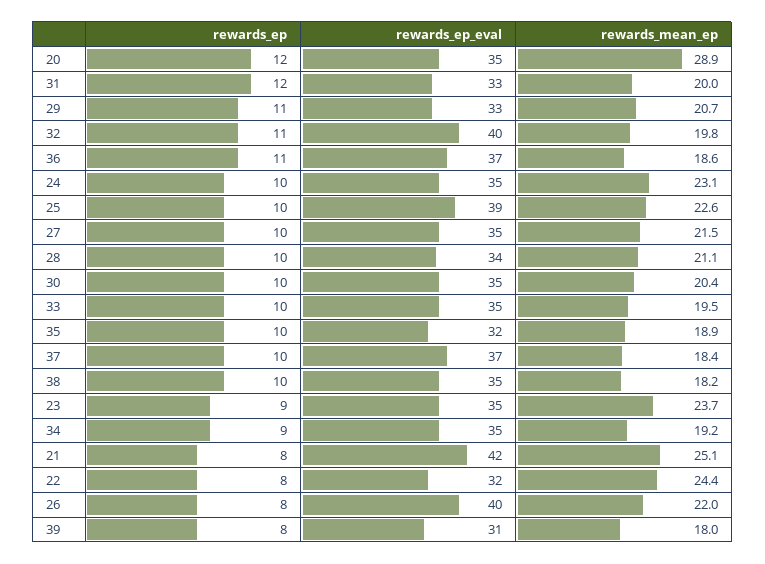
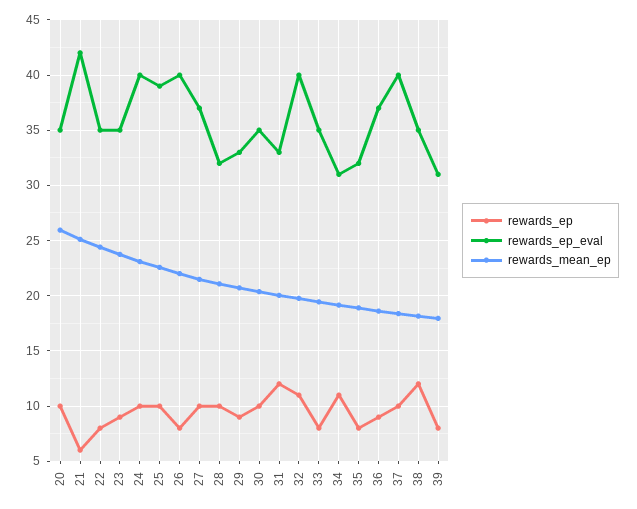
  {
    "rewards_ep": {
-     "20": 12,
+     "20": 10,
      "31": 12,
-     "29": 11,
+     "29": 9,
      "32": 11,
-     "36": 11,
+     "36": 9,
      "24": 10,
      "25": 10,
      "27": 10,
      "28": 10,
      "30": 10,
-     "33": 10,
+     "33": 8,
-     "35": 10,
+     "35": 8,
      "37": 10,
-     "38": 10,
+     "38": 12,
      "23": 9,
-     "34": 9,
+     "34": 11,
-     "21": 8,
+     "21": 6,
      "22": 8,
      "26": 8,
      "39": 8
    },
    "rewards_ep_eval": {
      "20": 35,
      "31": 33,
      "29": 33,
      "32": 40,
      "36": 37,
-     "24": 35,
+     "24": 40,
      "25": 39,
-     "27": 35,
+     "27": 37,
-     "28": 34,
+     "28": 32,
      "30": 35,
      "33": 35,
      "35": 32,
-     "37": 37,
+     "37": 40,
      "38": 35,
      "23": 35,
-     "34": 35,
+     "34": 31,
      "21": 42,
-     "22": 32,
+     "22": 35,
      "26": 40,
      "39": 31
    },
    "rewards_mean_ep": {
-     "20": 28.9,
+     "20": 26,
      "31": 20,
      "29": 20.7,
      "32": 19.8,
      "36": 18.6,
      "24": 23.1,
      "25": 22.6,
      "27": 21.5,
      "28": 21.1,
      "30": 20.4,
      "33": 19.5,
      "35": 18.9,
      "37": 18.4,
      "38": 18.2,
      "23": 23.7,
      "34": 19.2,
      "21": 25.1,
      "22": 24.4,
      "26": 22,
      "39": 18
    }
  }

